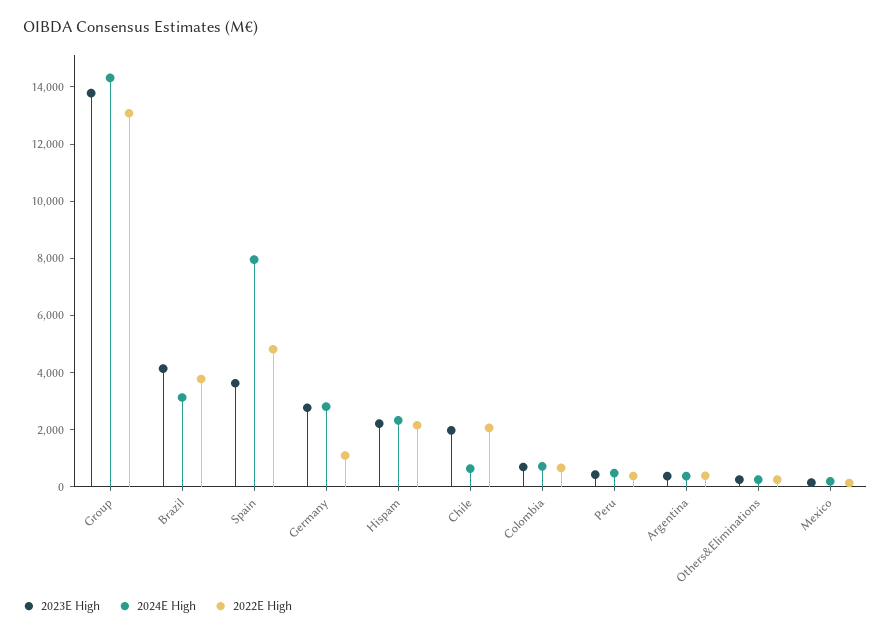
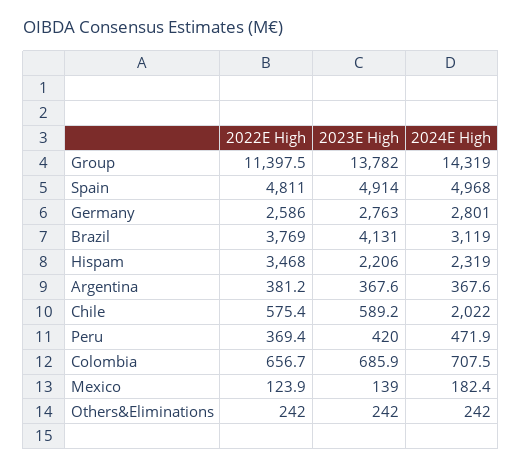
  {
    "2023E High": {
      "Group": 13782,
      "Brazil": 4131,
-     "Spain": 3500,
+     "Spain": 4914,
      "Germany": 2763,
      "Hispam": 2206,
-     "Chile": 2000,
+     "Chile": 589.2,
      "Colombia": 685.9,
      "Peru": 420,
      "Argentina": 367.6,
      "Others&Eliminations": 242,
      "Mexico": 139
    },
    "2024E High": {
      "Group": 14319,
      "Brazil": 3119,
-     "Spain": 8000,
+     "Spain": 4968,
      "Germany": 2801,
      "Hispam": 2319,
-     "Chile": 500,
+     "Chile": 2022,
      "Colombia": 707.5,
      "Peru": 471.9,
      "Argentina": 367.6,
      "Others&Eliminations": 242,
      "Mexico": 182.4
    },
    "2022E High": {
-     "Group": 13000,
+     "Group": 11397.5,
      "Brazil": 3769,
      "Spain": 4811,
-     "Germany": 1000,
+     "Germany": 2586,
-     "Hispam": 2000,
+     "Hispam": 3468,
-     "Chile": 2000,
+     "Chile": 575.4,
      "Colombia": 656.7,
      "Peru": 369.4,
      "Argentina": 381.2,
      "Others&Eliminations": 242,
      "Mexico": 123.9
    }
  }

